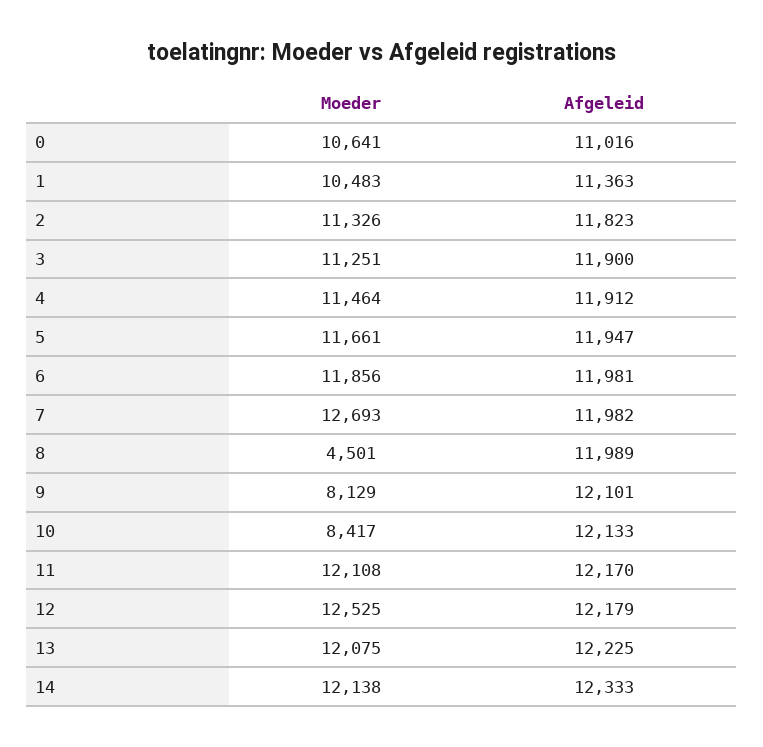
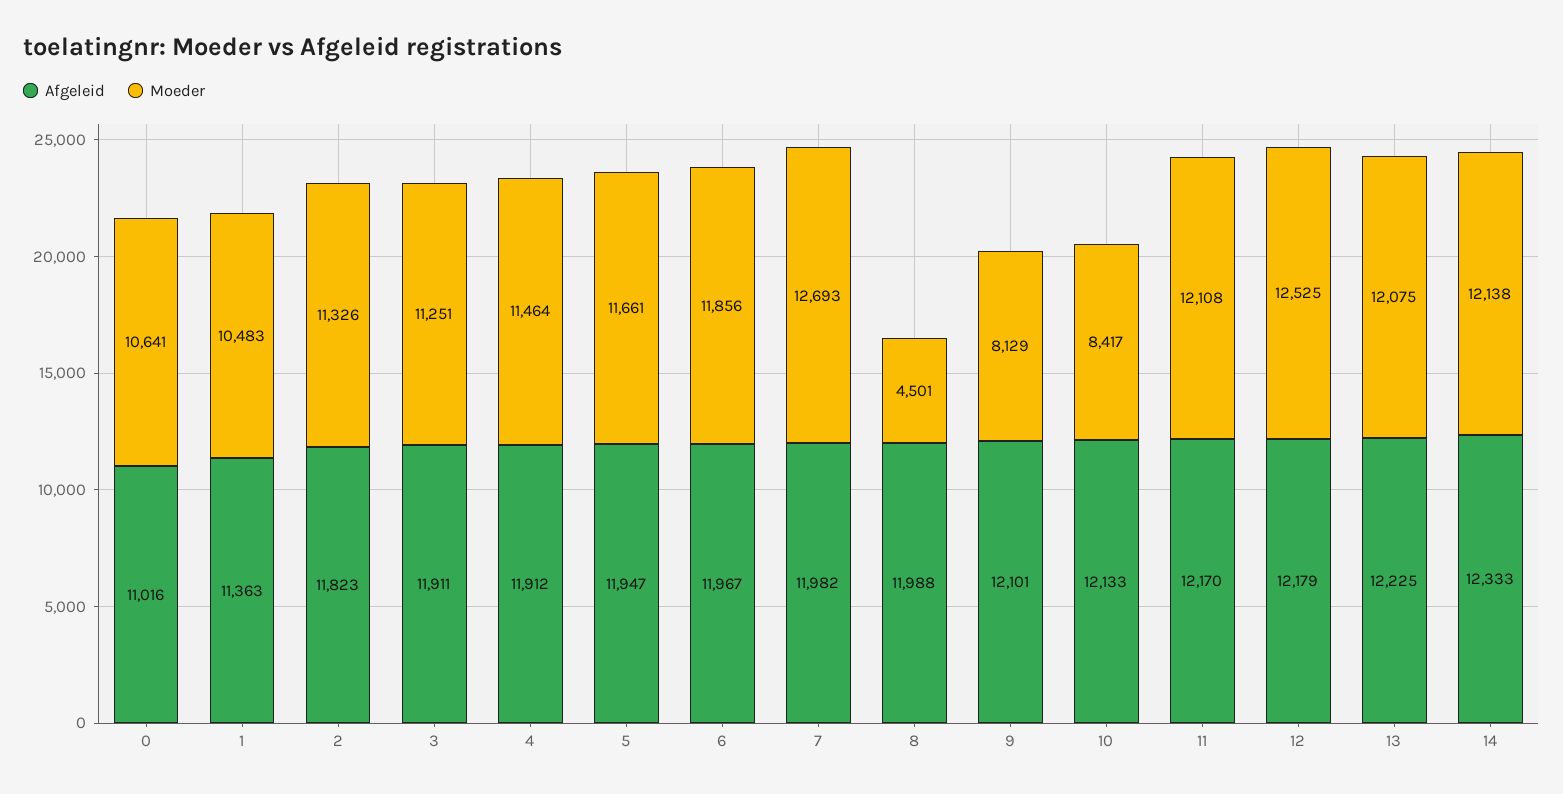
  {
    "Moeder": {
      "0": 10641,
      "1": 10483,
      "2": 11326,
      "3": 11251,
      "4": 11464,
      "5": 11661,
      "6": 11856,
      "7": 12693,
      "8": 4501,
      "9": 8129,
      "10": 8417,
      "11": 12108,
      "12": 12525,
      "13": 12075,
      "14": 12138
    },
    "Afgeleid": {
      "0": 11016,
      "1": 11363,
      "2": 11823,
-     "3": 11900,
+     "3": 11911,
      "4": 11912,
      "5": 11947,
-     "6": 11981,
+     "6": 11967,
      "7": 11982,
-     "8": 11989,
+     "8": 11988,
      "9": 12101,
      "10": 12133,
      "11": 12170,
      "12": 12179,
      "13": 12225,
      "14": 12333
    }
  }

